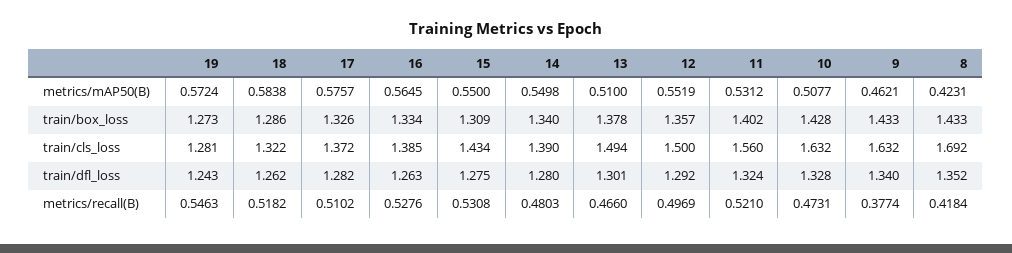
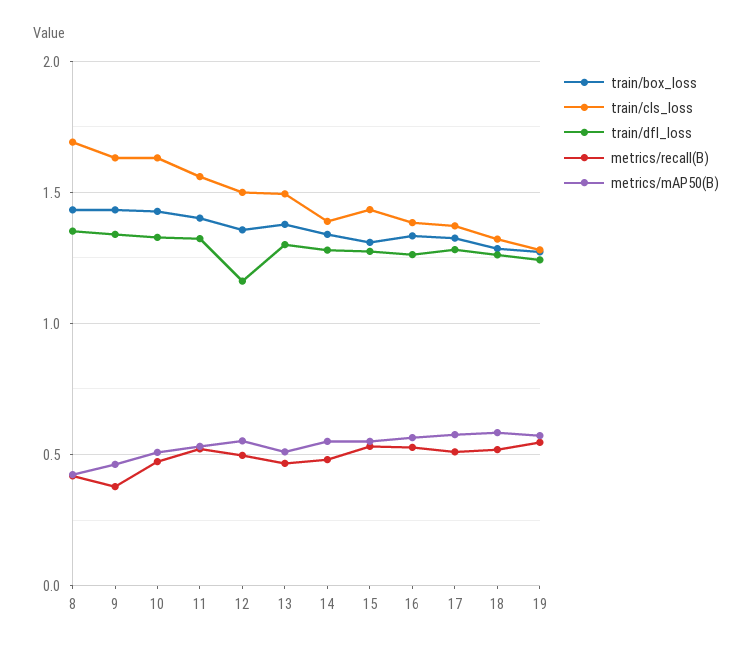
  {
    "metrics/mAP50(B)": {
      "19": 0.5724,
      "18": 0.5838,
      "17": 0.5757,
      "16": 0.5645,
      "15": 0.55,
      "14": 0.5498,
      "13": 0.51,
      "12": 0.5519,
      "11": 0.5312,
      "10": 0.5077,
      "9": 0.4621,
      "8": 0.4231
    },
    "train/box_loss": {
      "19": 1.273,
      "18": 1.286,
      "17": 1.326,
      "16": 1.334,
      "15": 1.309,
      "14": 1.34,
      "13": 1.378,
      "12": 1.357,
      "11": 1.402,
      "10": 1.428,
      "9": 1.433,
      "8": 1.433
    },
    "train/cls_loss": {
      "19": 1.281,
      "18": 1.322,
      "17": 1.372,
      "16": 1.385,
      "15": 1.434,
      "14": 1.39,
      "13": 1.494,
      "12": 1.5,
      "11": 1.56,
      "10": 1.632,
      "9": 1.632,
      "8": 1.692
    },
    "train/dfl_loss": {
      "19": 1.243,
      "18": 1.262,
      "17": 1.282,
      "16": 1.263,
      "15": 1.275,
      "14": 1.28,
      "13": 1.301,
-     "12": 1.292,
+     "12": 1.15,
      "11": 1.324,
      "10": 1.328,
      "9": 1.34,
      "8": 1.352
    },
    "metrics/recall(B)": {
      "19": 0.5463,
      "18": 0.5182,
      "17": 0.5102,
      "16": 0.5276,
      "15": 0.5308,
      "14": 0.4803,
      "13": 0.466,
      "12": 0.4969,
      "11": 0.521,
      "10": 0.4731,
      "9": 0.3774,
      "8": 0.4184
    }
  }

